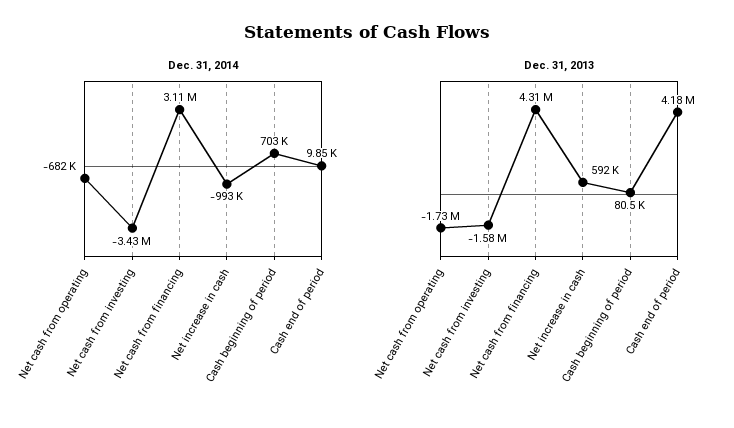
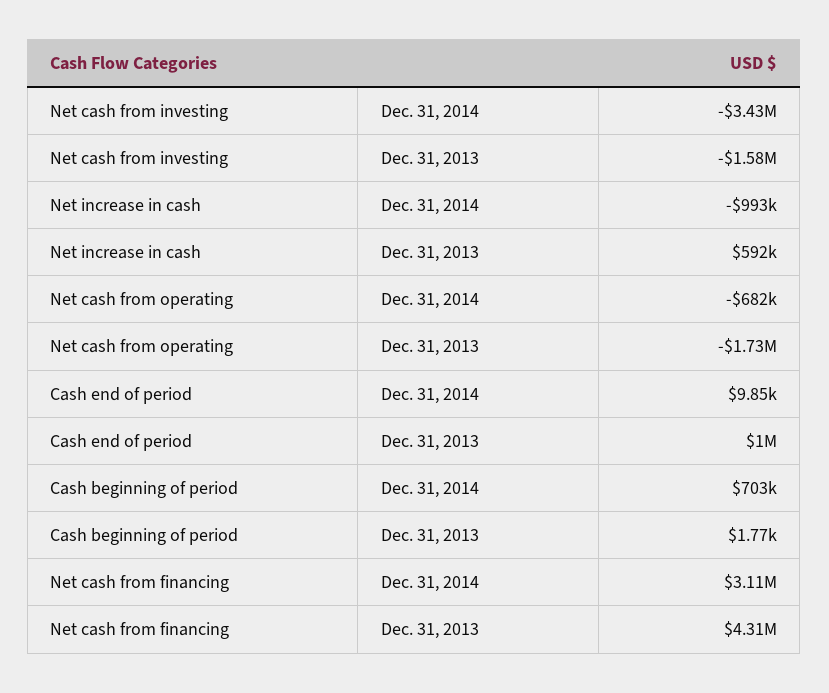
  {
    "Dec. 31, 2014": {
      "Net cash from operating": -682000,
      "Net cash from investing": -3430000,
      "Net cash from financing": 3110000,
      "Net increase in cash": -993000,
      "Cash beginning of period": 703000,
      "Cash end of period": 9850
    },
    "Dec. 31, 2013": {
      "Net cash from operating": -1730000,
      "Net cash from investing": -1580000,
      "Net cash from financing": 4310000,
      "Net increase in cash": 592000,
-     "Cash beginning of period": 80500,
+     "Cash beginning of period": 1770,
-     "Cash end of period": 4180000
+     "Cash end of period": 1000000
    }
  }

